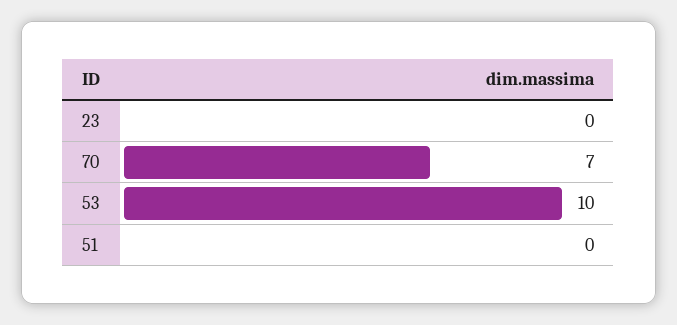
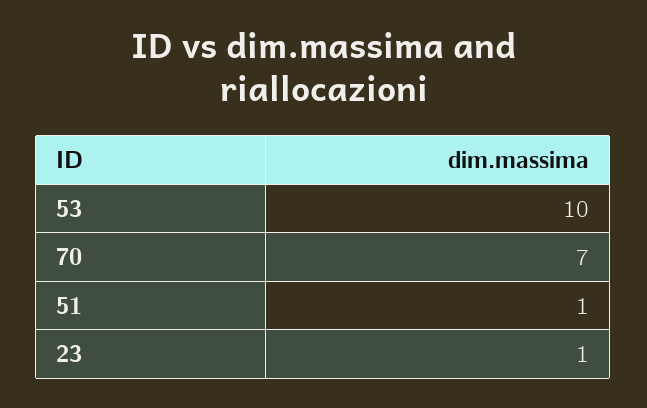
  {
-   "23": 0,
+   "23": 1,
    "70": 7,
    "53": 10,
-   "51": 0
+   "51": 1
  }

